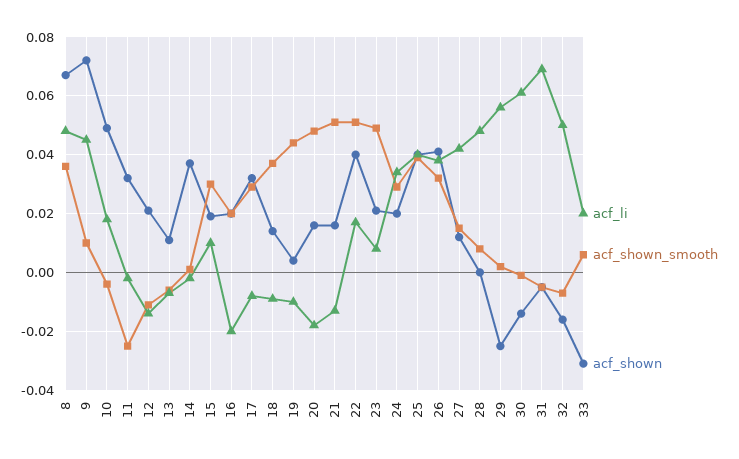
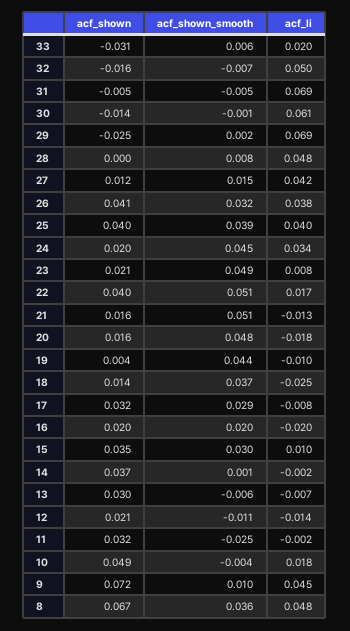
  {
    "acf_li": {
      "8": 0.048,
      "9": 0.045,
      "10": 0.018,
      "11": -0.002,
      "12": -0.014,
      "13": -0.007,
      "14": -0.002,
      "15": 0.01,
      "16": -0.02,
      "17": -0.008,
-     "18": -0.01,
+     "18": -0.025,
      "19": -0.01,
      "20": -0.018,
      "21": -0.013,
      "22": 0.017,
      "23": 0.008,
      "24": 0.034,
      "25": 0.04,
      "26": 0.038,
      "27": 0.042,
      "28": 0.048,
-     "29": 0.055,
+     "29": 0.069,
      "30": 0.061,
      "31": 0.069,
      "32": 0.05,
      "33": 0.02
    },
    "acf_shown_smooth": {
      "8": 0.036,
      "9": 0.01,
      "10": -0.004,
      "11": -0.025,
      "12": -0.011,
      "13": -0.006,
      "14": 0.001,
      "15": 0.03,
      "16": 0.02,
      "17": 0.029,
      "18": 0.037,
      "19": 0.044,
      "20": 0.048,
      "21": 0.051,
      "22": 0.051,
      "23": 0.049,
-     "24": 0.03,
+     "24": 0.045,
      "25": 0.039,
      "26": 0.032,
      "27": 0.015,
      "28": 0.008,
      "29": 0.002,
      "30": -0.001,
      "31": -0.005,
      "32": -0.007,
      "33": 0.006
    },
    "acf_shown": {
      "8": 0.067,
      "9": 0.072,
      "10": 0.049,
      "11": 0.032,
      "12": 0.021,
-     "13": 0.01,
+     "13": 0.03,
      "14": 0.037,
-     "15": 0.02,
+     "15": 0.035,
      "16": 0.02,
      "17": 0.032,
      "18": 0.014,
      "19": 0.004,
      "20": 0.016,
      "21": 0.016,
      "22": 0.04,
      "23": 0.021,
      "24": 0.02,
      "25": 0.04,
      "26": 0.041,
      "27": 0.012,
      "28": 0,
      "29": -0.025,
      "30": -0.014,
      "31": -0.005,
      "32": -0.016,
      "33": -0.031
    }
  }

